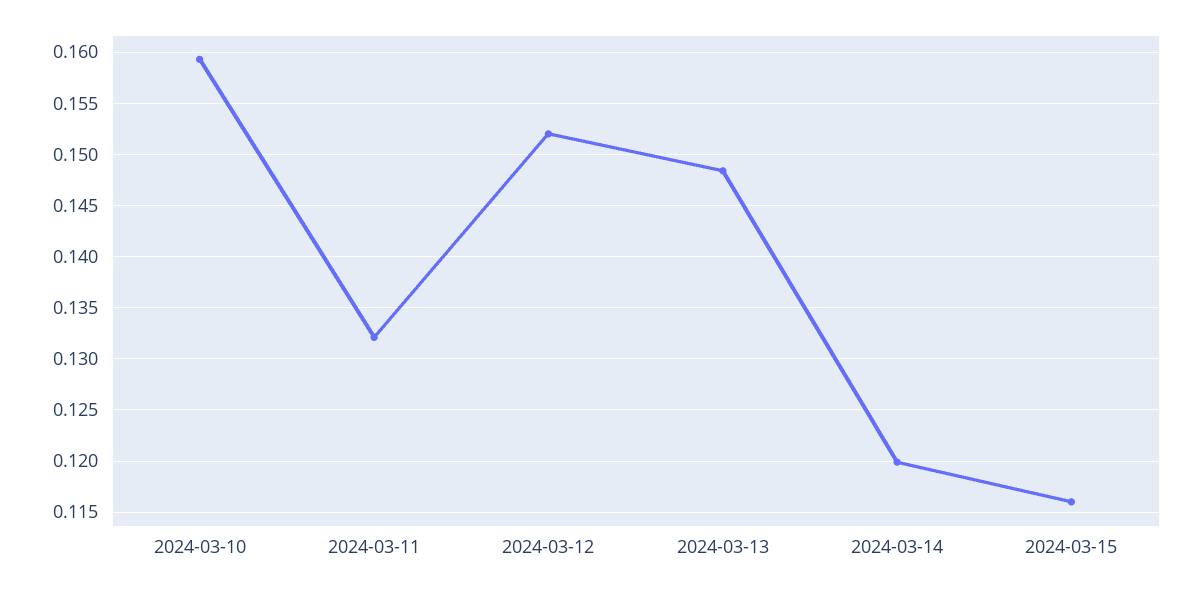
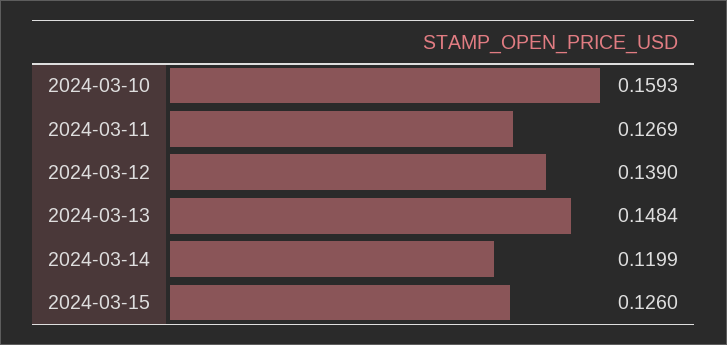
  {
    "2024-03-10": 0.1593,
-   "2024-03-11": 0.132,
+   "2024-03-11": 0.1269,
-   "2024-03-12": 0.152,
+   "2024-03-12": 0.139,
    "2024-03-13": 0.1484,
    "2024-03-14": 0.1199,
-   "2024-03-15": 0.116
+   "2024-03-15": 0.126
  }

